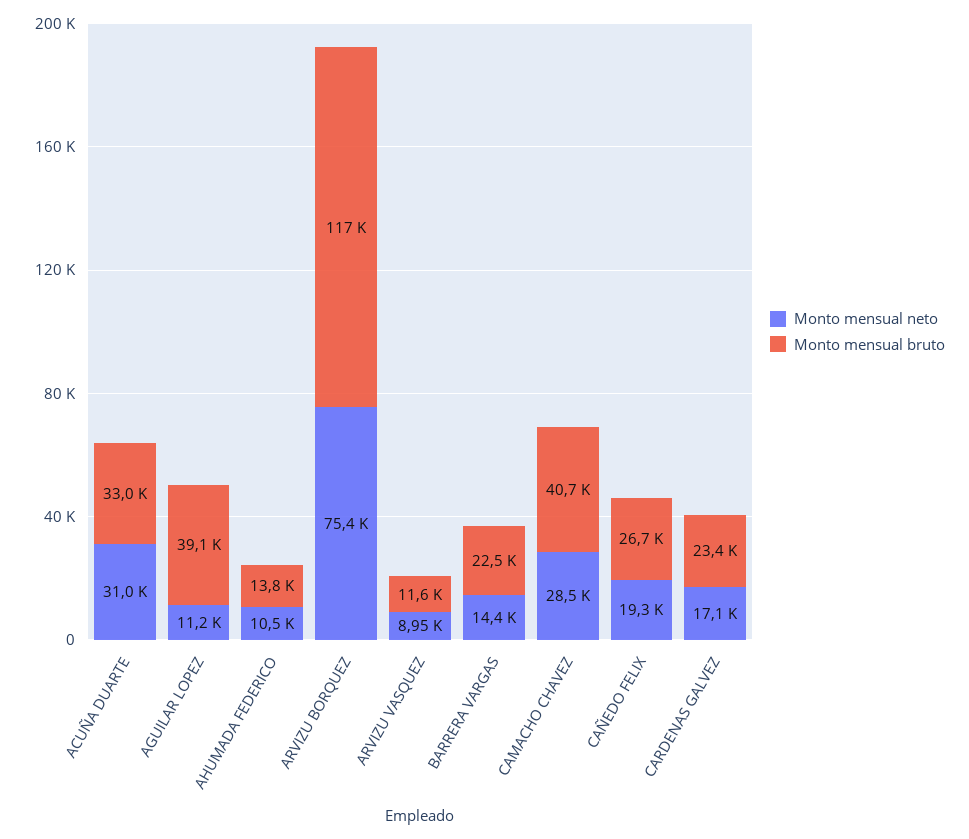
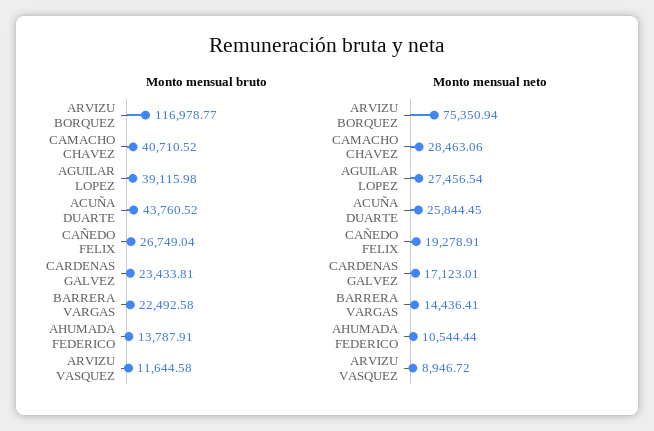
  {
    "Monto mensual neto": {
-     "ACUÑA DUARTE": 31000,
+     "ACUÑA DUARTE": 25844.45,
-     "AGUILAR LOPEZ": 11200,
+     "AGUILAR LOPEZ": 27456.54,
      "AHUMADA FEDERICO": 10544.44,
      "ARVIZU BORQUEZ": 75350.94,
      "ARVIZU VASQUEZ": 8946.72,
      "BARRERA VARGAS": 14436.41,
      "CAMACHO CHAVEZ": 28463.06,
      "CAÑEDO FELIX": 19278.91,
      "CARDENAS GALVEZ": 17123.01
    },
    "Monto mensual bruto": {
-     "ACUÑA DUARTE": 33000,
+     "ACUÑA DUARTE": 43760.52,
      "AGUILAR LOPEZ": 39115.98,
      "AHUMADA FEDERICO": 13787.91,
      "ARVIZU BORQUEZ": 116978.77,
      "ARVIZU VASQUEZ": 11644.58,
      "BARRERA VARGAS": 22492.58,
      "CAMACHO CHAVEZ": 40710.52,
      "CAÑEDO FELIX": 26749.04,
      "CARDENAS GALVEZ": 23433.81
    }
  }

